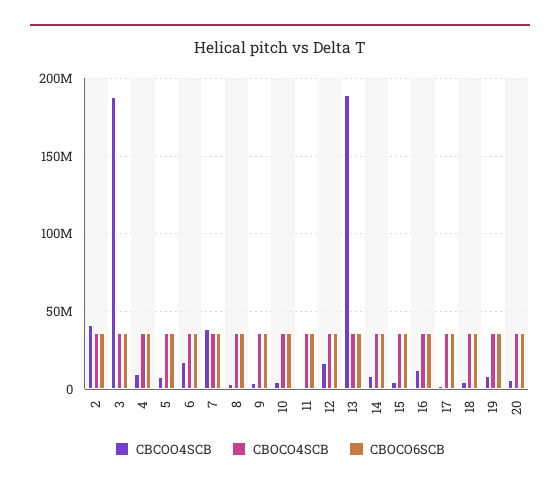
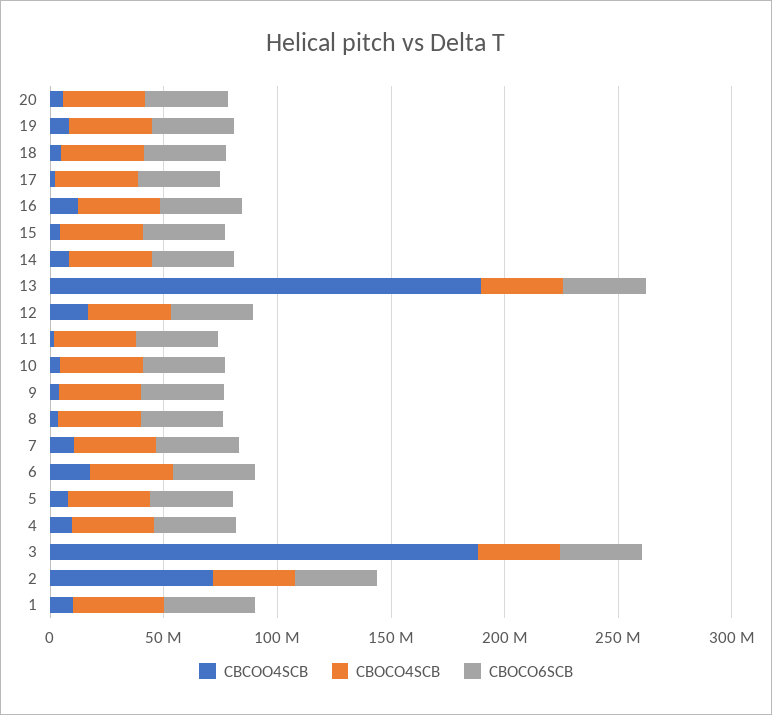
  {
    "CBCOO4SCB": {
-     "2": 40000000,
+     "2": 70000000,
      "3": 190000000,
      "4": 10000000,
      "5": 10000000,
      "6": 20000000,
-     "7": 40000000,
+     "7": 10000000,
      "8": 5000000,
      "9": 5000000,
      "10": 5000000,
      "11": 0,
      "12": 15000000,
      "13": 190000000,
      "14": 10000000,
      "15": 5000000,
      "16": 10000000,
      "17": 0,
      "18": 5000000,
      "19": 10000000,
-     "20": 5000000
+     "20": 5000000,
+     "1": 10000000
    },
    "CBOCO4SCB": {
      "2": 35000000,
      "3": 35000000,
      "4": 35000000,
      "5": 35000000,
      "6": 35000000,
      "7": 35000000,
      "8": 35000000,
      "9": 35000000,
      "10": 35000000,
      "11": 35000000,
      "12": 35000000,
      "13": 35000000,
      "14": 35000000,
      "15": 35000000,
      "16": 35000000,
      "17": 35000000,
      "18": 35000000,
      "19": 35000000,
-     "20": 35000000
+     "20": 35000000,
+     "1": 40000000
    },
    "CBOCO6SCB": {
      "2": 35000000,
      "3": 35000000,
      "4": 35000000,
      "5": 35000000,
      "6": 35000000,
      "7": 35000000,
      "8": 35000000,
      "9": 35000000,
      "10": 35000000,
      "11": 35000000,
      "12": 35000000,
      "13": 35000000,
      "14": 35000000,
      "15": 35000000,
      "16": 35000000,
      "17": 35000000,
      "18": 35000000,
      "19": 35000000,
-     "20": 35000000
+     "20": 35000000,
+     "1": 40000000
    }
  }

